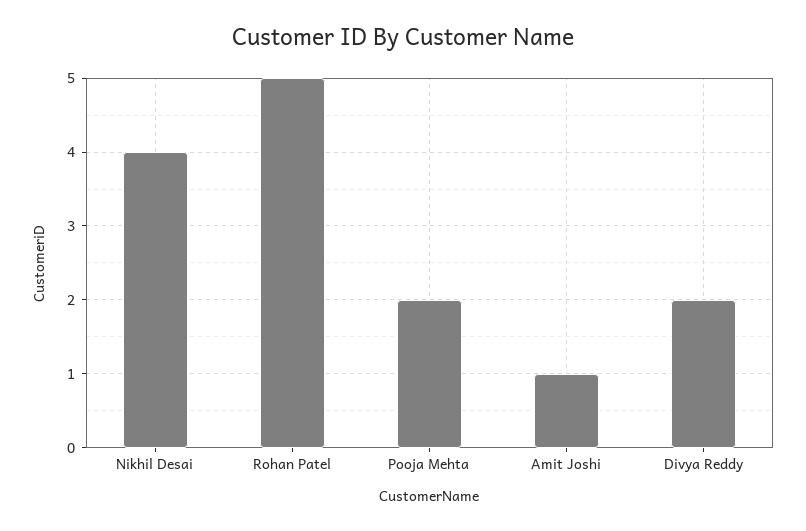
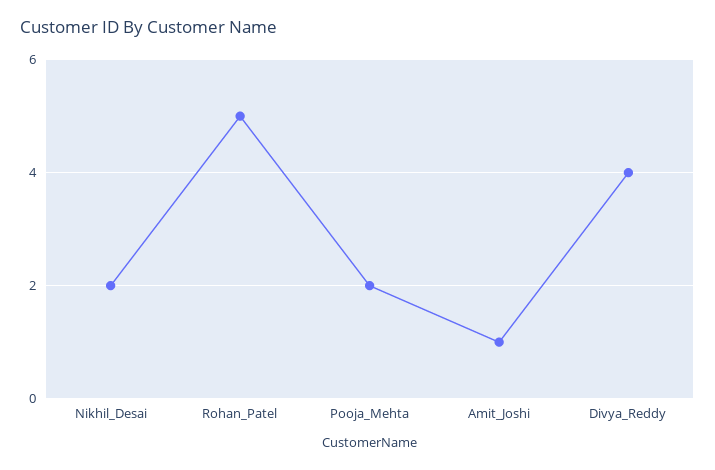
  {
-   "Nikhil Desai": 4,
+   "Nikhil Desai": 2,
    "Rohan Patel": 5,
    "Pooja Mehta": 2,
    "Amit Joshi": 1,
-   "Divya Reddy": 2
+   "Divya Reddy": 4
  }

